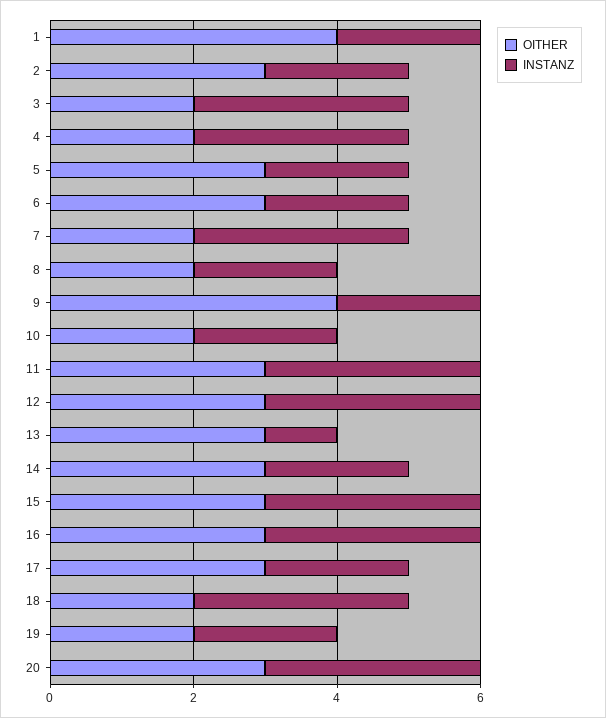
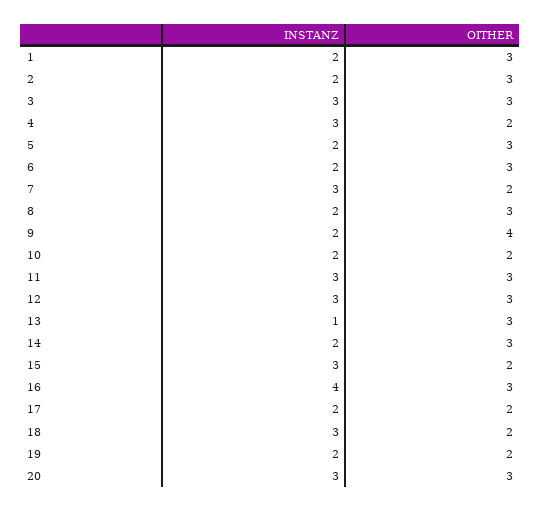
  {
    "OITHER": {
-     "1": 4,
+     "1": 3,
      "2": 3,
-     "3": 2,
+     "3": 3,
      "4": 2,
      "5": 3,
      "6": 3,
      "7": 2,
-     "8": 2,
+     "8": 3,
      "9": 4,
      "10": 2,
      "11": 3,
      "12": 3,
      "13": 3,
      "14": 3,
-     "15": 3,
+     "15": 2,
      "16": 3,
-     "17": 3,
+     "17": 2,
      "18": 2,
      "19": 2,
      "20": 3
    },
    "INSTANZ": {
      "1": 2,
      "2": 2,
      "3": 3,
      "4": 3,
      "5": 2,
      "6": 2,
      "7": 3,
      "8": 2,
      "9": 2,
      "10": 2,
      "11": 3,
      "12": 3,
      "13": 1,
      "14": 2,
      "15": 3,
-     "16": 3,
+     "16": 4,
      "17": 2,
      "18": 3,
      "19": 2,
      "20": 3
    }
  }

